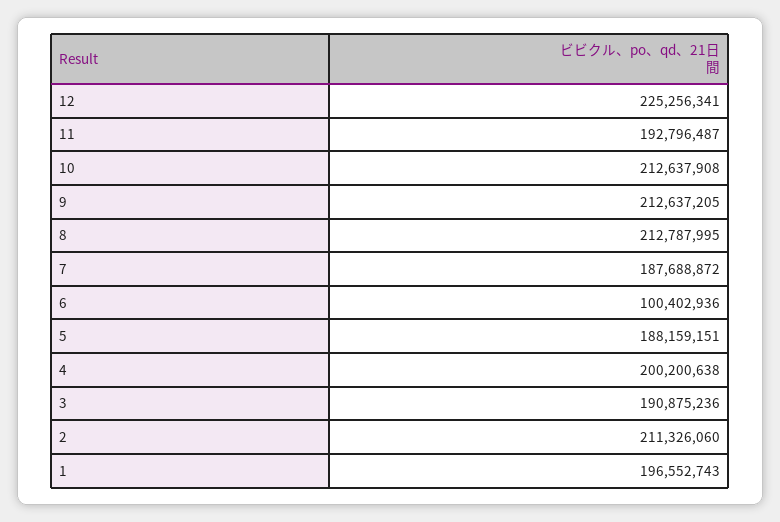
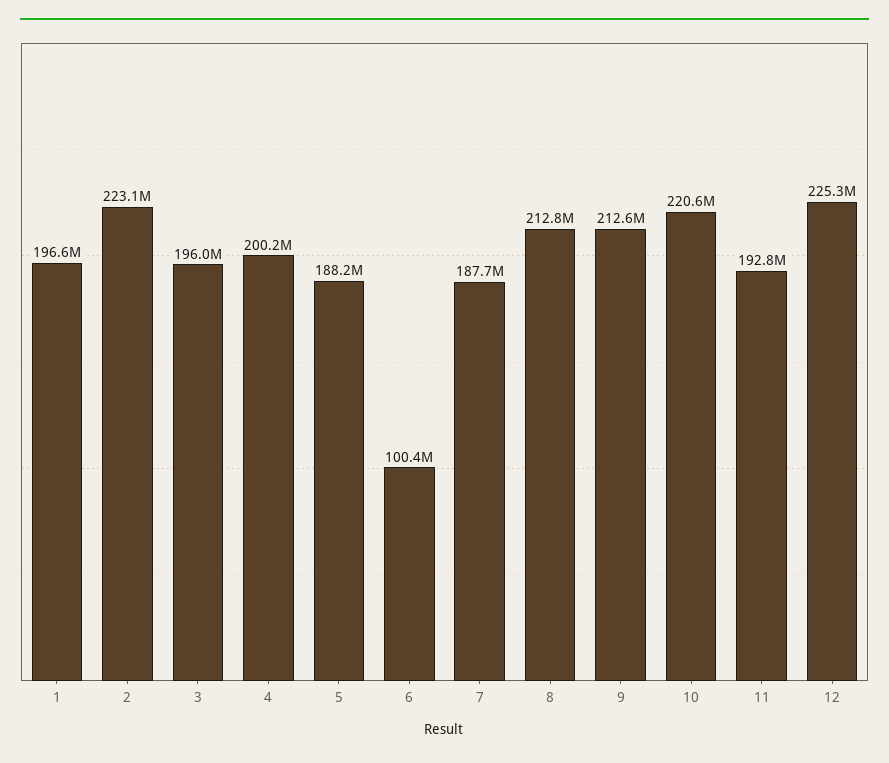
  {
    "12": 225256341,
    "11": 192796487,
-   "10": 212637908,
+   "10": 220600000,
    "9": 212637205,
    "8": 212787995,
    "7": 187688872,
    "6": 100402936,
    "5": 188159151,
    "4": 200200638,
-   "3": 190875236,
+   "3": 196000000,
-   "2": 211326060,
+   "2": 223100000,
    "1": 196552743
  }

